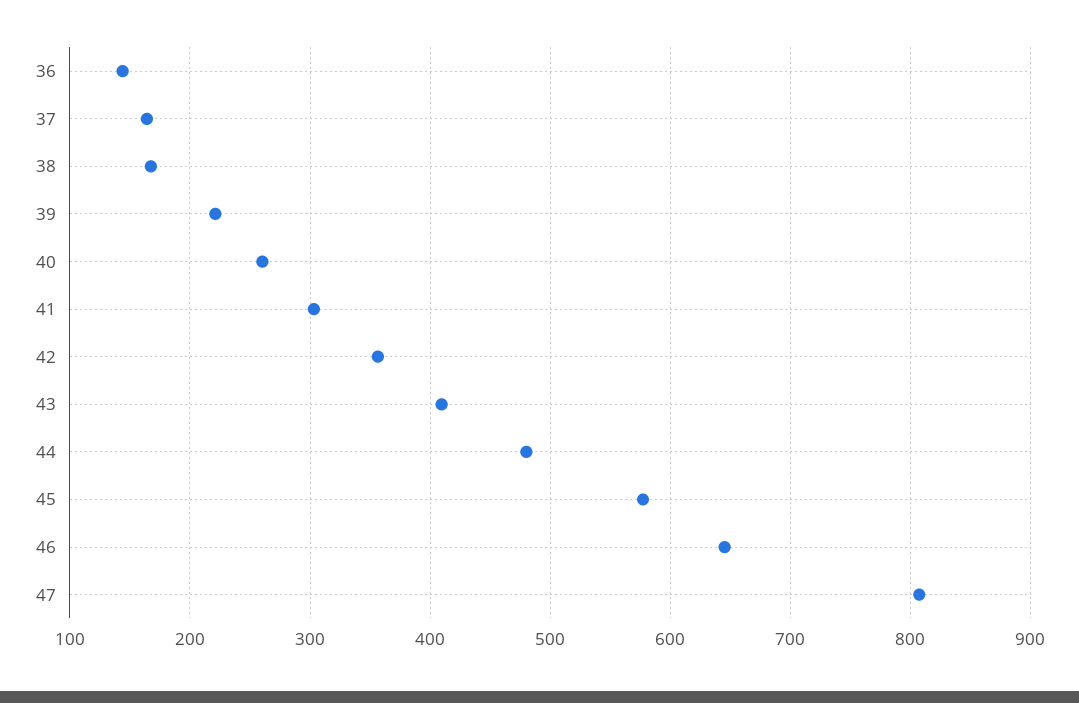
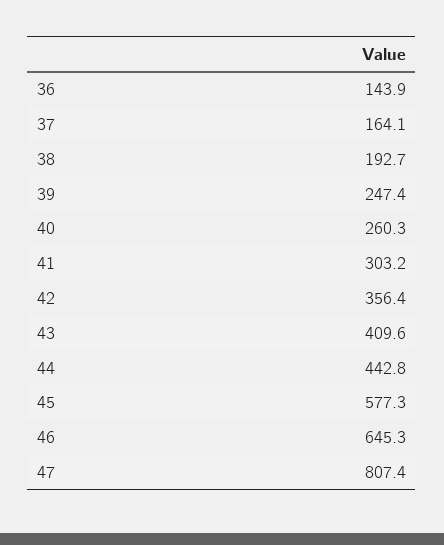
  {
    "36": 143.9,
    "37": 164.1,
-   "38": 170,
+   "38": 192.7,
-   "39": 220,
+   "39": 247.4,
    "40": 260.3,
    "41": 303.2,
    "42": 356.4,
    "43": 409.6,
-   "44": 480,
+   "44": 442.8,
    "45": 577.3,
    "46": 645.3,
    "47": 807.4
  }

